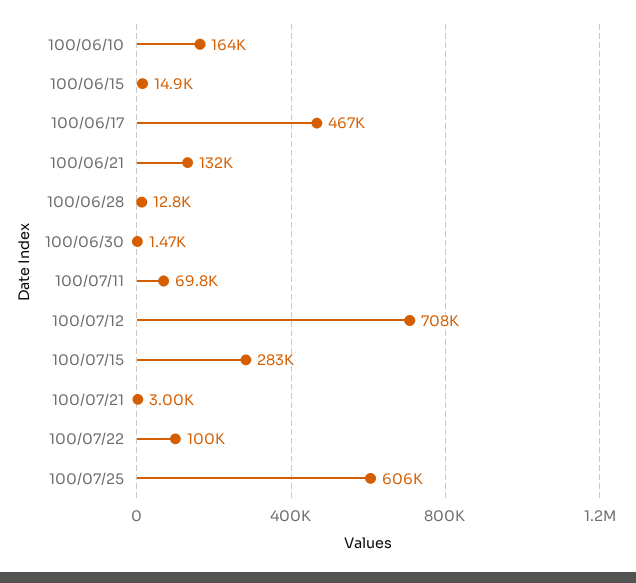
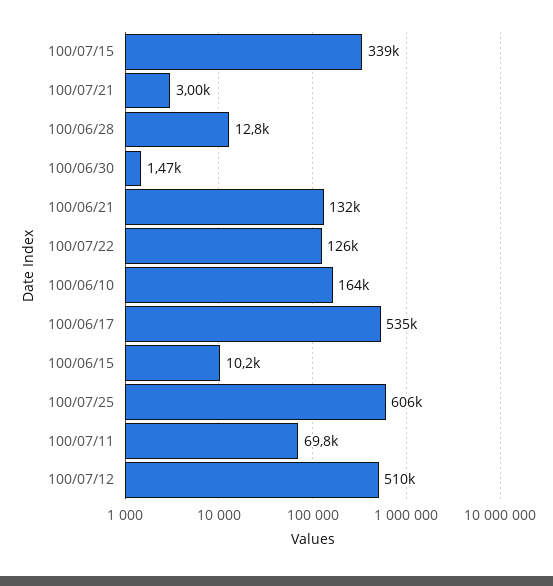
  {
    "100/06/10": 164000,
-   "100/06/15": 14900,
+   "100/06/15": 10200,
-   "100/06/17": 467000,
+   "100/06/17": 535000,
    "100/06/21": 132000,
    "100/06/28": 12800,
    "100/06/30": 1470,
    "100/07/11": 69800,
-   "100/07/12": 708000,
+   "100/07/12": 510000,
-   "100/07/15": 283000,
+   "100/07/15": 339000,
    "100/07/21": 3000,
-   "100/07/22": 100000,
+   "100/07/22": 126000,
    "100/07/25": 606000
  }

